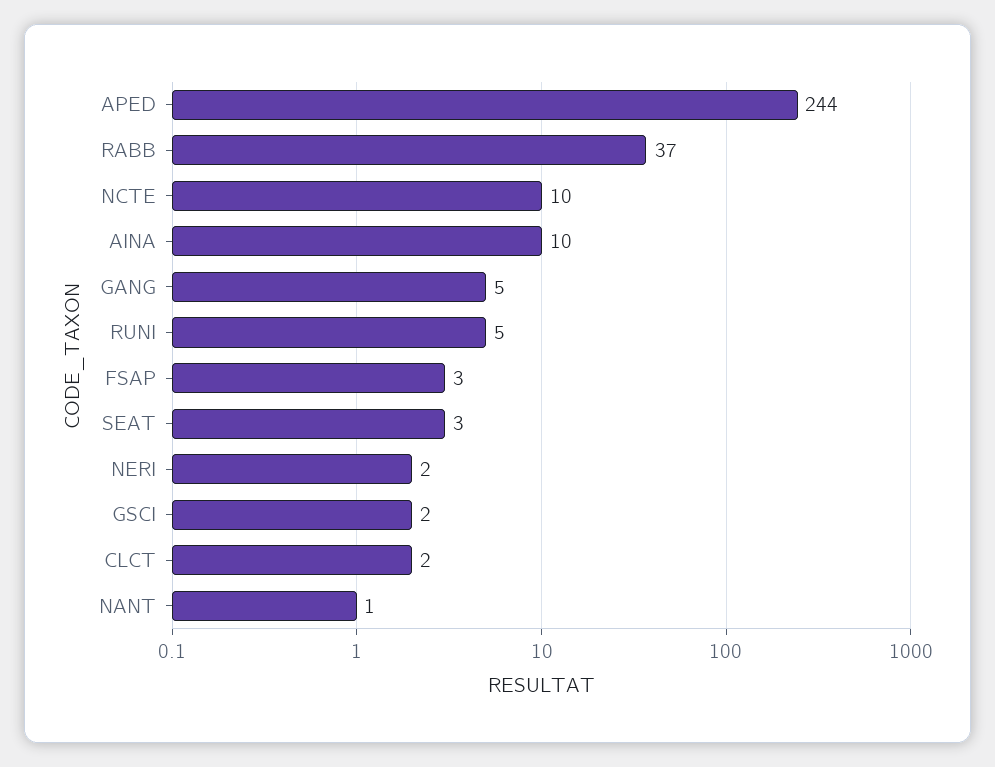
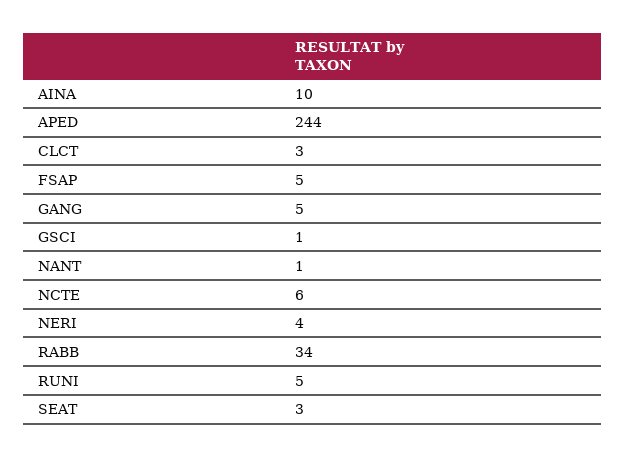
  {
    "APED": 244,
-   "RABB": 37,
+   "RABB": 34,
-   "NCTE": 10,
+   "NCTE": 6,
    "AINA": 10,
    "GANG": 5,
    "RUNI": 5,
-   "FSAP": 3,
+   "FSAP": 5,
    "SEAT": 3,
-   "NERI": 2,
+   "NERI": 4,
-   "GSCI": 2,
+   "GSCI": 1,
-   "CLCT": 2,
+   "CLCT": 3,
    "NANT": 1
  }

